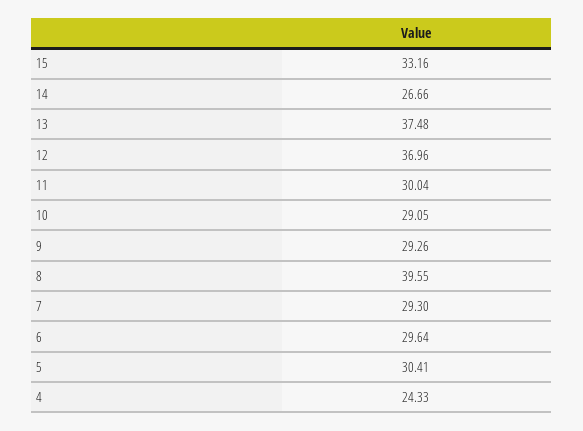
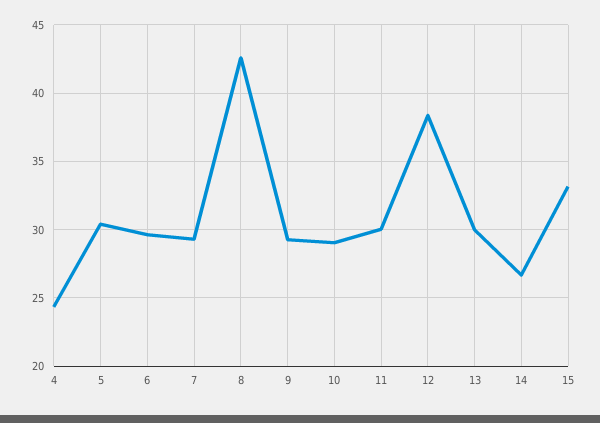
  {
    "15": 33.16,
    "14": 26.66,
-   "13": 37.48,
+   "13": 30,
-   "12": 36.96,
+   "12": 38.5,
    "11": 30.04,
    "10": 29.05,
    "9": 29.26,
-   "8": 39.55,
+   "8": 42.5,
    "7": 29.3,
    "6": 29.64,
    "5": 30.41,
    "4": 24.33
  }

